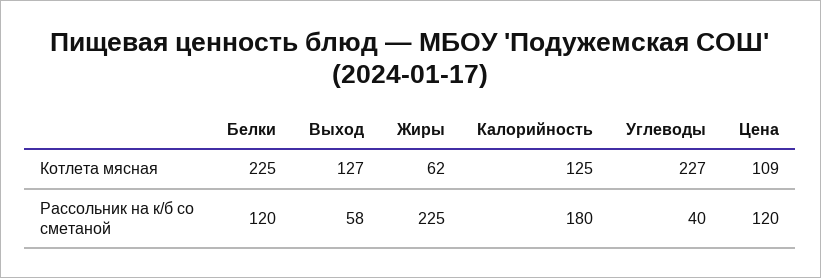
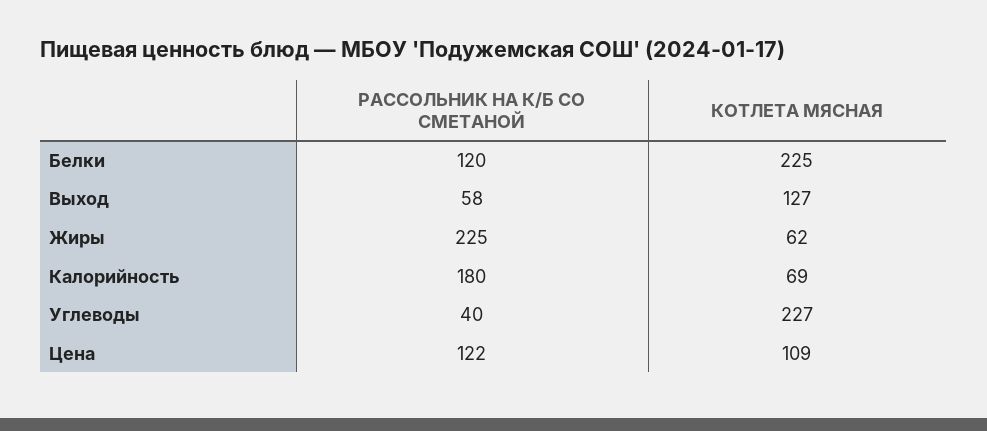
  {
    "Белки": {
      "Котлета мясная": 225,
      "Рассольник на к/б со сметаной": 120
    },
    "Выход": {
      "Котлета мясная": 127,
      "Рассольник на к/б со сметаной": 58
    },
    "Жиры": {
      "Котлета мясная": 62,
      "Рассольник на к/б со сметаной": 225
    },
    "Калорийность": {
-     "Котлета мясная": 125,
+     "Котлета мясная": 69,
      "Рассольник на к/б со сметаной": 180
    },
    "Углеводы": {
      "Котлета мясная": 227,
      "Рассольник на к/б со сметаной": 40
    },
    "Цена": {
      "Котлета мясная": 109,
-     "Рассольник на к/б со сметаной": 120
+     "Рассольник на к/б со сметаной": 122
    }
  }

